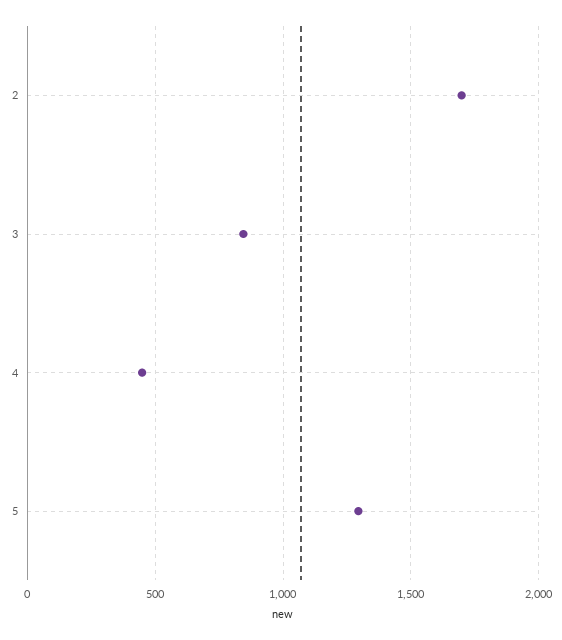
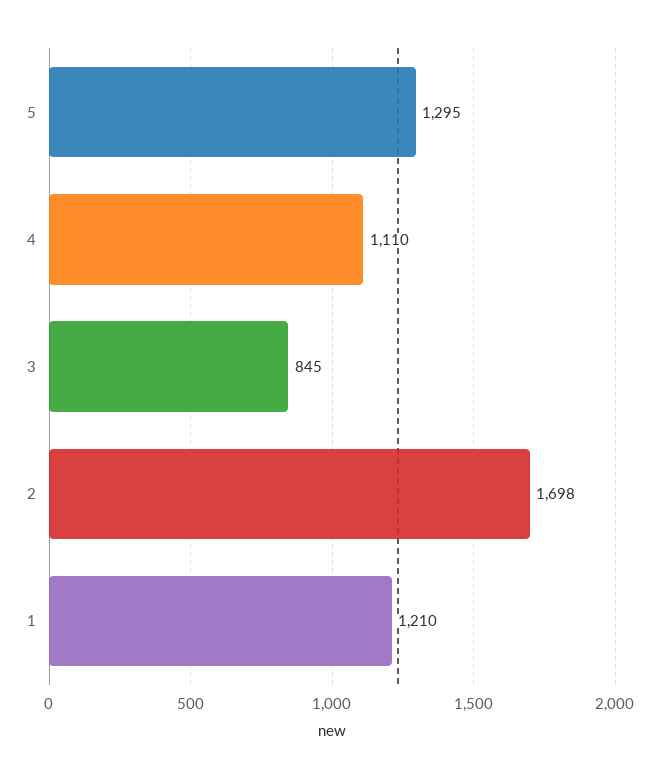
  {
    "2": 1698,
    "3": 845,
-   "4": 450,
+   "4": 1110,
-   "5": 1295
+   "5": 1295,
+   "1": 1210
  }

